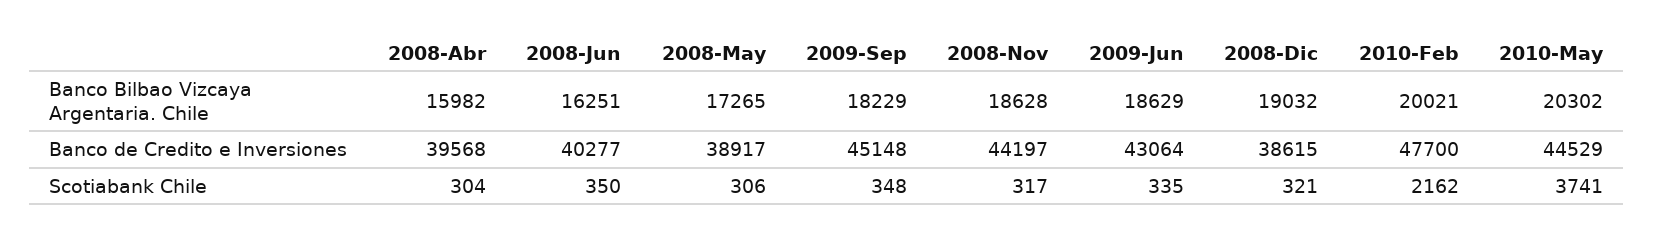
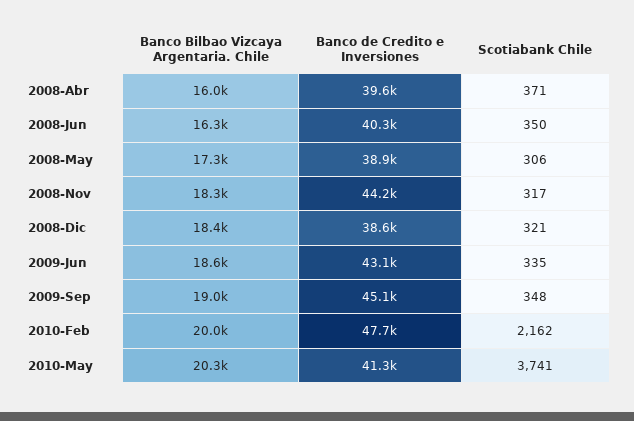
  {
    "2008-Abr": {
      "Banco Bilbao Vizcaya Argentaria. Chile": 15982,
      "Banco de Credito e Inversiones": 39568,
-     "Scotiabank Chile": 304
+     "Scotiabank Chile": 371
    },
    "2008-Jun": {
      "Banco Bilbao Vizcaya Argentaria. Chile": 16251,
      "Banco de Credito e Inversiones": 40277,
      "Scotiabank Chile": 350
    },
    "2008-May": {
      "Banco Bilbao Vizcaya Argentaria. Chile": 17265,
      "Banco de Credito e Inversiones": 38917,
      "Scotiabank Chile": 306
    },
    "2009-Sep": {
-     "Banco Bilbao Vizcaya Argentaria. Chile": 18229,
+     "Banco Bilbao Vizcaya Argentaria. Chile": 19000,
      "Banco de Credito e Inversiones": 45148,
      "Scotiabank Chile": 348
    },
    "2008-Nov": {
-     "Banco Bilbao Vizcaya Argentaria. Chile": 18628,
+     "Banco Bilbao Vizcaya Argentaria. Chile": 18300,
      "Banco de Credito e Inversiones": 44197,
      "Scotiabank Chile": 317
    },
    "2009-Jun": {
      "Banco Bilbao Vizcaya Argentaria. Chile": 18629,
      "Banco de Credito e Inversiones": 43064,
      "Scotiabank Chile": 335
    },
    "2008-Dic": {
-     "Banco Bilbao Vizcaya Argentaria. Chile": 19032,
+     "Banco Bilbao Vizcaya Argentaria. Chile": 18400,
      "Banco de Credito e Inversiones": 38615,
      "Scotiabank Chile": 321
    },
    "2010-Feb": {
      "Banco Bilbao Vizcaya Argentaria. Chile": 20021,
      "Banco de Credito e Inversiones": 47700,
      "Scotiabank Chile": 2162
    },
    "2010-May": {
      "Banco Bilbao Vizcaya Argentaria. Chile": 20302,
-     "Banco de Credito e Inversiones": 44529,
+     "Banco de Credito e Inversiones": 41300,
      "Scotiabank Chile": 3741
    }
  }

